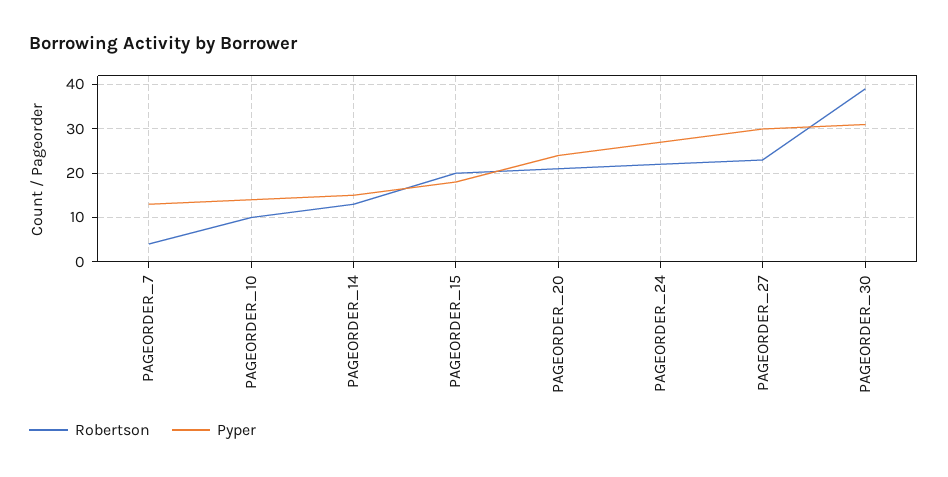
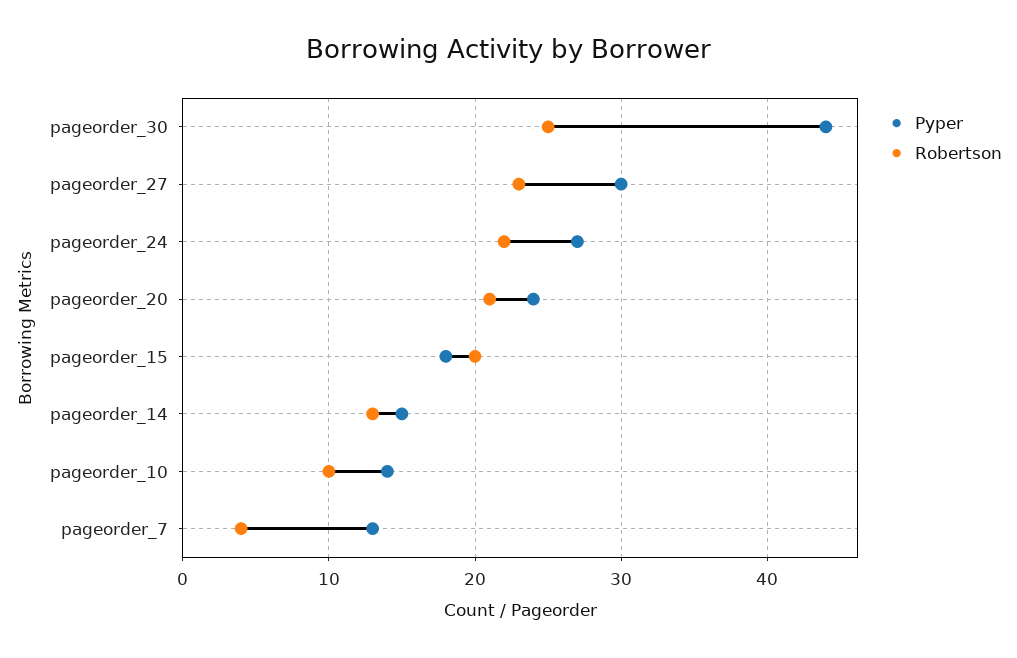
  {
    "Robertson": {
      "PAGEORDER_7": 4,
      "PAGEORDER_10": 10,
      "PAGEORDER_14": 13,
      "PAGEORDER_15": 20,
      "PAGEORDER_20": 21,
      "PAGEORDER_24": 22,
      "PAGEORDER_27": 23,
-     "PAGEORDER_30": 40
+     "PAGEORDER_30": 25
    },
    "Pyper": {
      "PAGEORDER_7": 13,
      "PAGEORDER_10": 14,
      "PAGEORDER_14": 15,
      "PAGEORDER_15": 18,
      "PAGEORDER_20": 24,
      "PAGEORDER_24": 27,
      "PAGEORDER_27": 30,
-     "PAGEORDER_30": 30
+     "PAGEORDER_30": 44
    }
  }

